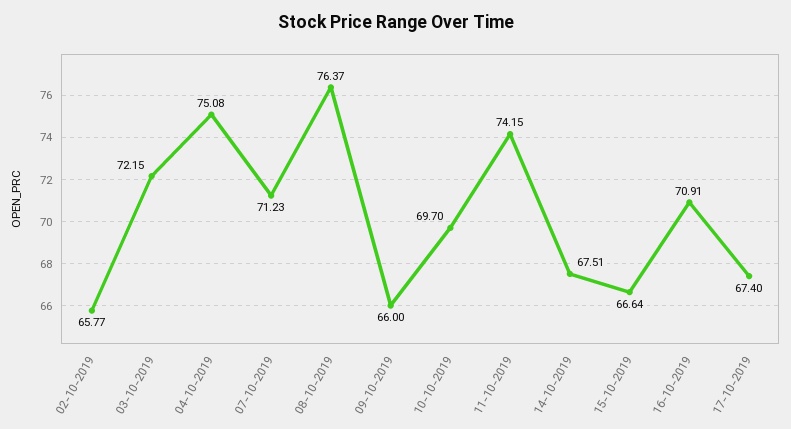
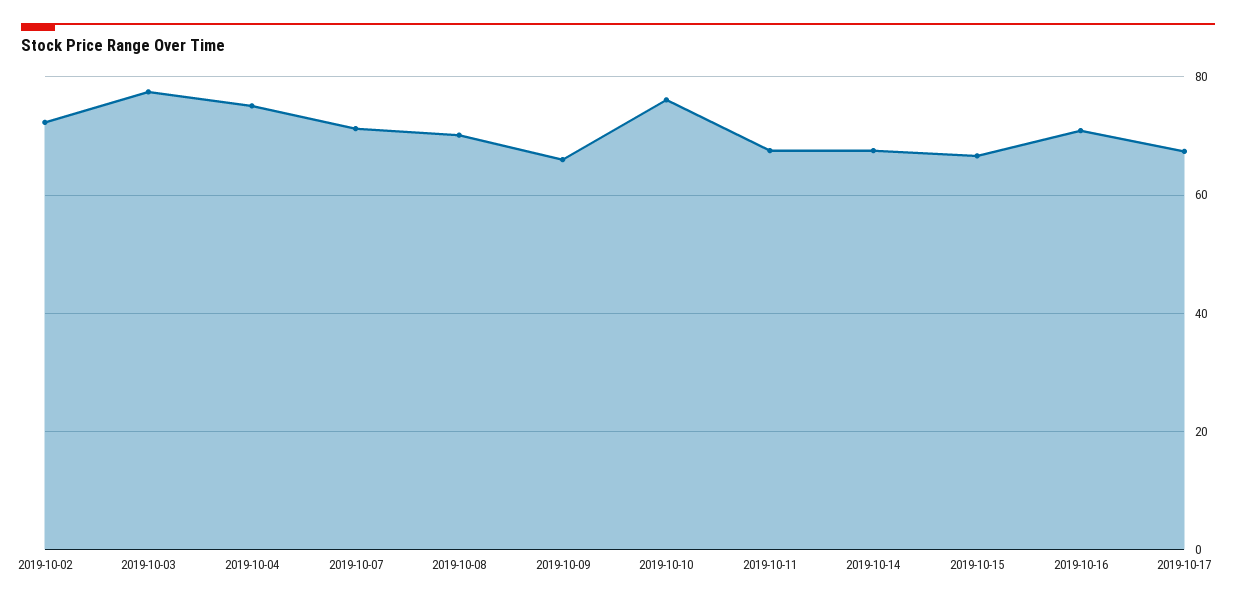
  {
-   "02-10-2019": 65.77,
+   "02-10-2019": 72,
-   "03-10-2019": 72.15,
+   "03-10-2019": 78,
    "04-10-2019": 75.08,
    "07-10-2019": 71.23,
-   "08-10-2019": 76.37,
+   "08-10-2019": 70,
    "09-10-2019": 66,
-   "10-10-2019": 69.7,
+   "10-10-2019": 76,
-   "11-10-2019": 74.15,
+   "11-10-2019": 68,
    "14-10-2019": 67.51,
    "15-10-2019": 66.64,
    "16-10-2019": 70.91,
    "17-10-2019": 67.4
  }

